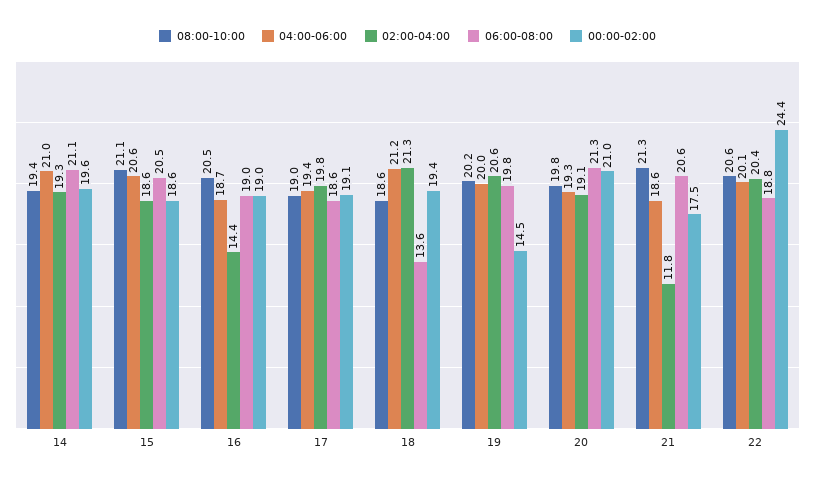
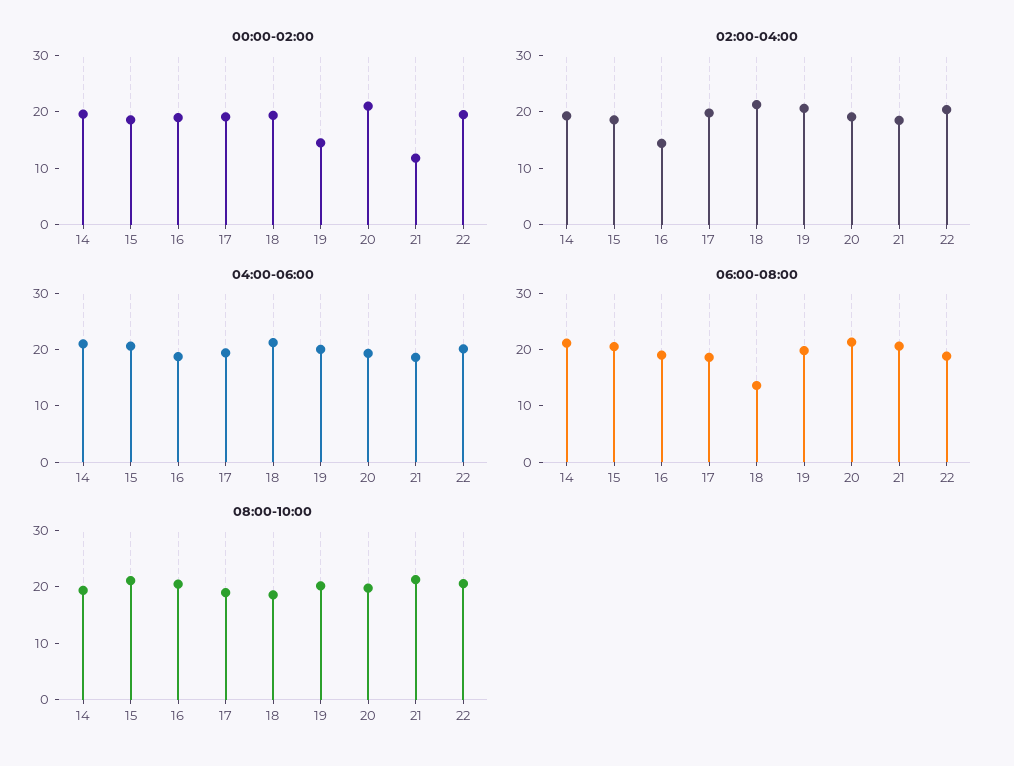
  {
    "08:00-10:00": {
      "14": 19.4,
      "15": 21.1,
      "16": 20.5,
      "17": 19,
      "18": 18.6,
      "19": 20.2,
      "20": 19.8,
      "21": 21.3,
      "22": 20.6
    },
    "04:00-06:00": {
      "14": 21,
      "15": 20.6,
      "16": 18.7,
      "17": 19.4,
      "18": 21.2,
      "19": 20,
      "20": 19.3,
      "21": 18.6,
      "22": 20.1
    },
    "02:00-04:00": {
      "14": 19.3,
      "15": 18.6,
      "16": 14.4,
      "17": 19.8,
      "18": 21.3,
      "19": 20.6,
      "20": 19.1,
-     "21": 11.8,
+     "21": 18,
      "22": 20.4
    },
    "06:00-08:00": {
      "14": 21.1,
      "15": 20.5,
      "16": 19,
      "17": 18.6,
      "18": 13.6,
      "19": 19.8,
      "20": 21.3,
      "21": 20.6,
      "22": 18.8
    },
    "00:00-02:00": {
      "14": 19.6,
      "15": 18.6,
      "16": 19,
      "17": 19.1,
      "18": 19.4,
      "19": 14.5,
      "20": 21,
-     "21": 17.5,
+     "21": 12,
-     "22": 24.4
+     "22": 20
    }
  }

